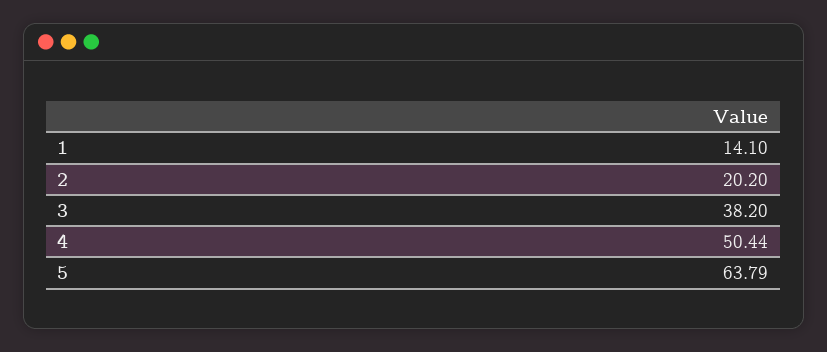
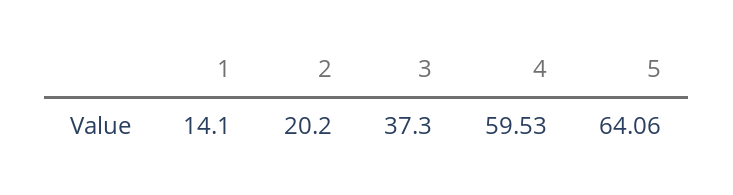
  {
    "1": 14.1,
    "2": 20.2,
-   "3": 38.2,
+   "3": 37.3,
-   "4": 50.44,
+   "4": 59.53,
-   "5": 63.79
+   "5": 64.06
  }

